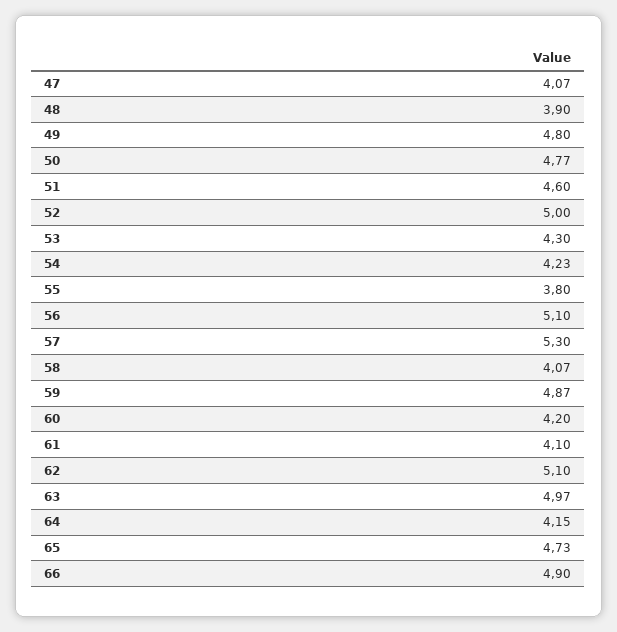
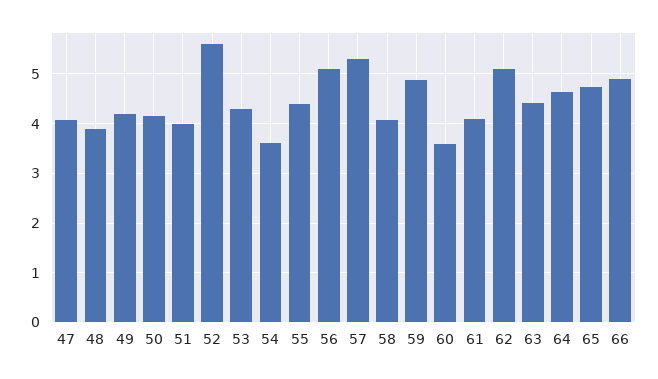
  {
    "47": 4.07,
    "48": 3.9,
-   "49": 4.8,
+   "49": 4.2,
-   "50": 4.77,
+   "50": 4.2,
-   "51": 4.6,
+   "51": 4,
-   "52": 5,
+   "52": 5.6,
    "53": 4.3,
-   "54": 4.23,
+   "54": 3.6,
-   "55": 3.8,
+   "55": 4.4,
    "56": 5.1,
    "57": 5.3,
    "58": 4.07,
    "59": 4.87,
-   "60": 4.2,
+   "60": 3.6,
    "61": 4.1,
    "62": 5.1,
-   "63": 4.97,
+   "63": 4.4,
-   "64": 4.15,
+   "64": 4.6,
    "65": 4.73,
    "66": 4.9
  }

